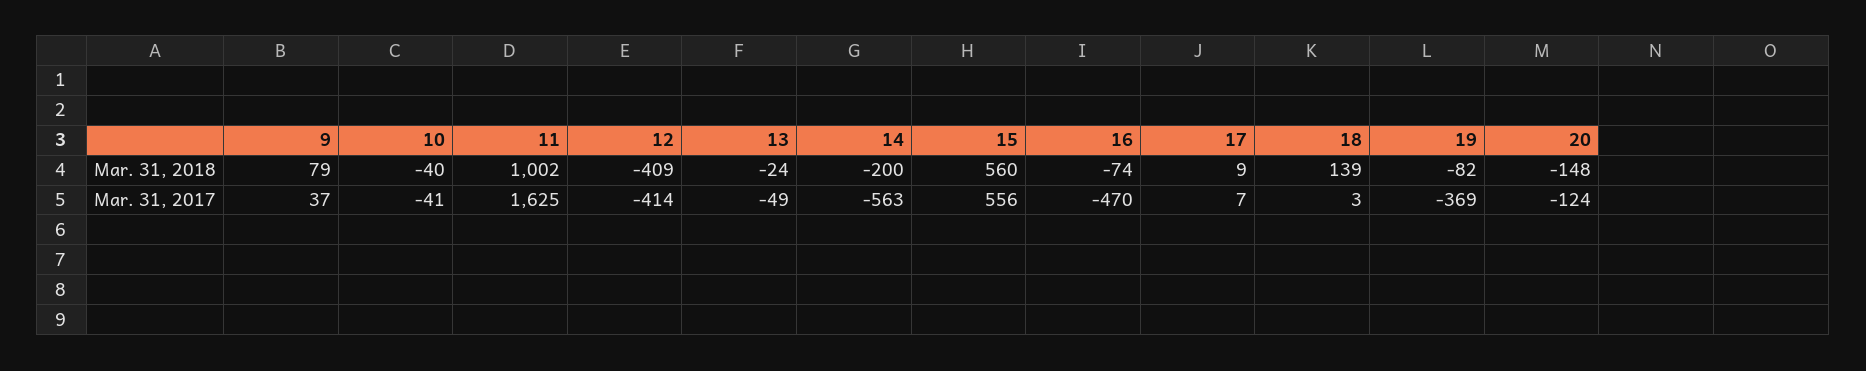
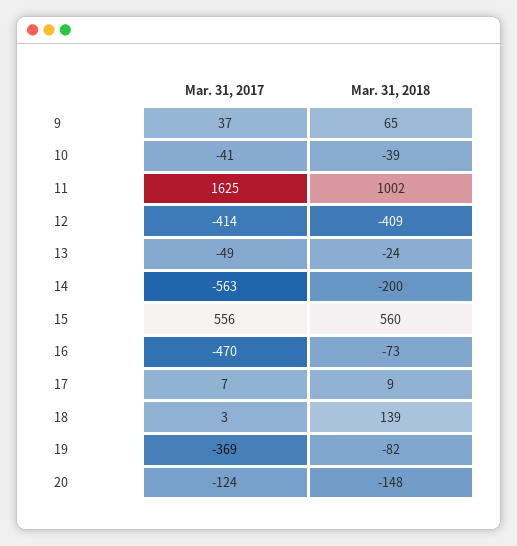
  {
    "9": {
-     "Mar. 31, 2018": 79,
+     "Mar. 31, 2018": 65,
      "Mar. 31, 2017": 37
    },
    "10": {
-     "Mar. 31, 2018": -40,
+     "Mar. 31, 2018": -39,
      "Mar. 31, 2017": -41
    },
    "11": {
      "Mar. 31, 2018": 1002,
      "Mar. 31, 2017": 1625
    },
    "12": {
      "Mar. 31, 2018": -409,
      "Mar. 31, 2017": -414
    },
    "13": {
      "Mar. 31, 2018": -24,
      "Mar. 31, 2017": -49
    },
    "14": {
      "Mar. 31, 2018": -200,
      "Mar. 31, 2017": -563
    },
    "15": {
      "Mar. 31, 2018": 560,
      "Mar. 31, 2017": 556
    },
    "16": {
-     "Mar. 31, 2018": -74,
+     "Mar. 31, 2018": -73,
      "Mar. 31, 2017": -470
    },
    "17": {
      "Mar. 31, 2018": 9,
      "Mar. 31, 2017": 7
    },
    "18": {
      "Mar. 31, 2018": 139,
      "Mar. 31, 2017": 3
    },
    "19": {
      "Mar. 31, 2018": -82,
      "Mar. 31, 2017": -369
    },
    "20": {
      "Mar. 31, 2018": -148,
      "Mar. 31, 2017": -124
    }
  }

